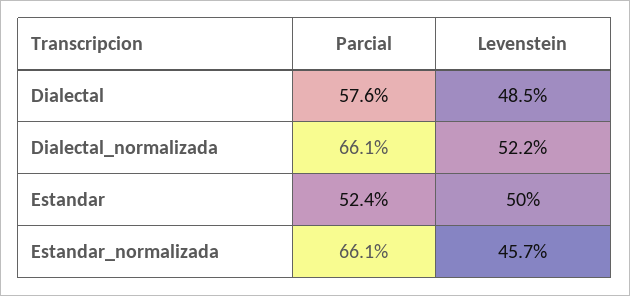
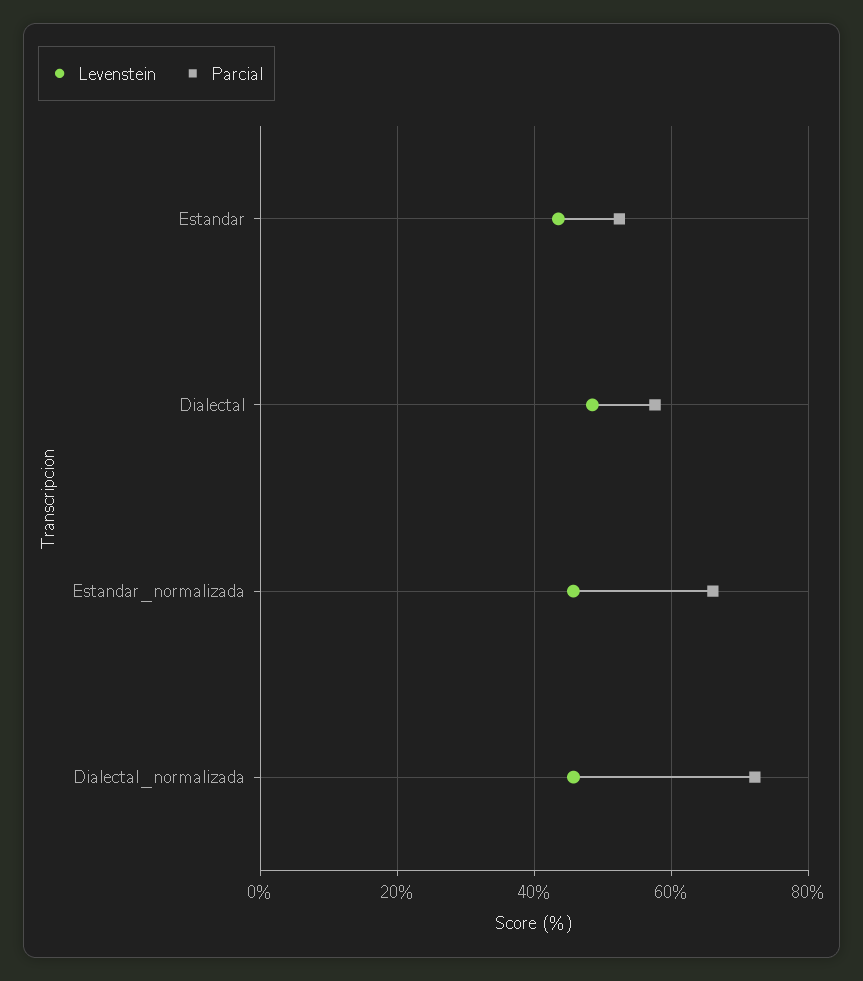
  {
    "Parcial": {
      "Dialectal": 57.6,
-     "Dialectal_normalizada": 66.1,
+     "Dialectal_normalizada": 72,
      "Estandar": 52.4,
      "Estandar_normalizada": 66.1
    },
    "Levenstein": {
      "Dialectal": 48.5,
-     "Dialectal_normalizada": 52.2,
+     "Dialectal_normalizada": 46,
-     "Estandar": 50,
+     "Estandar": 44,
      "Estandar_normalizada": 45.7
    }
  }

